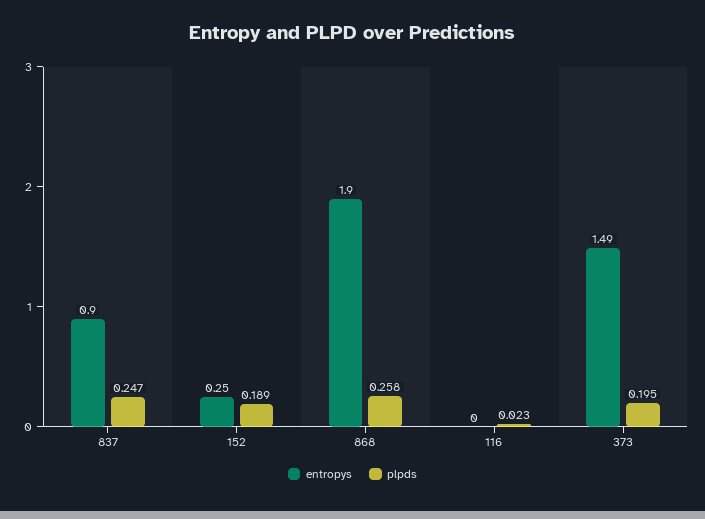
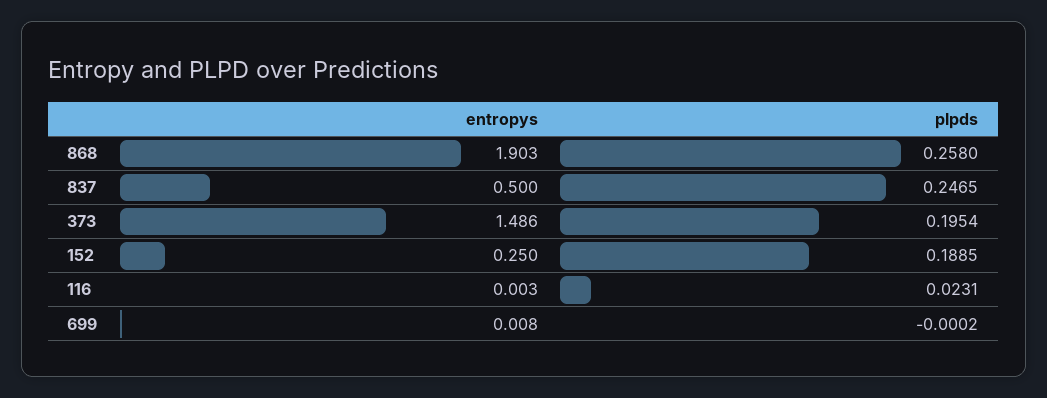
  {
    "entropys": {
-     "837": 0.9,
+     "837": 0.5,
      "152": 0.25,
      "868": 1.903,
      "116": 0.003,
-     "373": 1.486
+     "373": 1.486,
+     "699": 0.008
    },
    "plpds": {
      "837": 0.2465,
      "152": 0.1885,
      "868": 0.258,
      "116": 0.0231,
-     "373": 0.1954
+     "373": 0.1954,
+     "699": -0.0002
    }
  }

